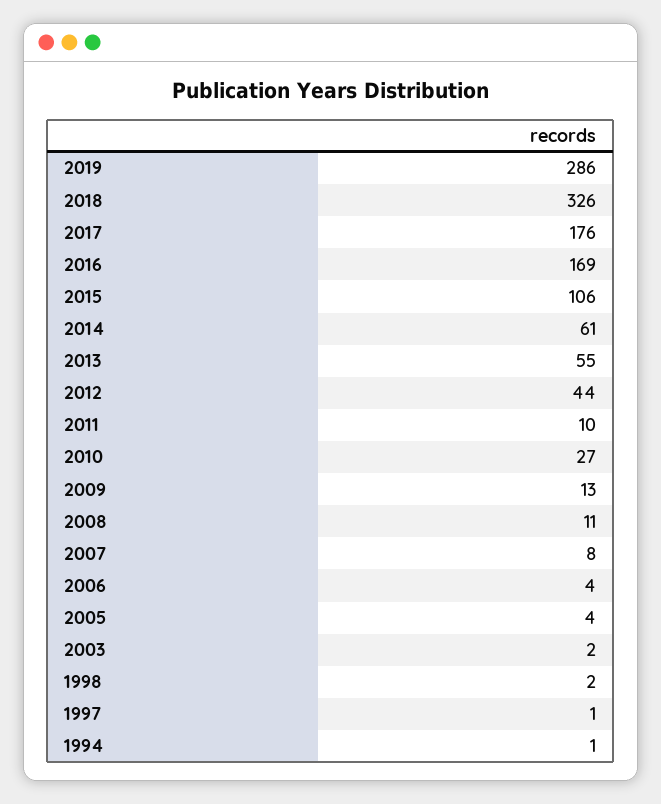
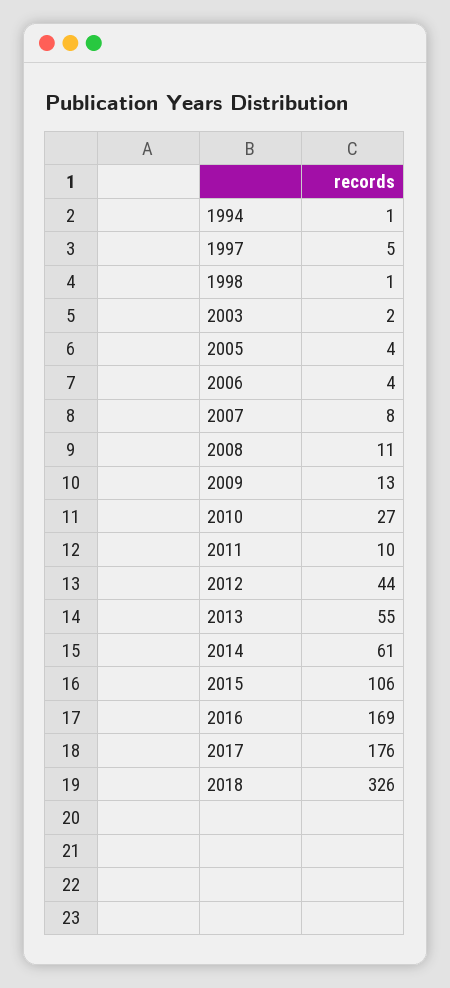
  {
-   "2019": 286,
    "2018": 326,
    "2017": 176,
    "2016": 169,
    "2015": 106,
    "2014": 61,
    "2013": 55,
    "2012": 44,
    "2011": 10,
    "2010": 27,
    "2009": 13,
    "2008": 11,
    "2007": 8,
    "2006": 4,
    "2005": 4,
    "2003": 2,
-   "1998": 2,
+   "1998": 1,
-   "1997": 1,
+   "1997": 5,
    "1994": 1
  }

